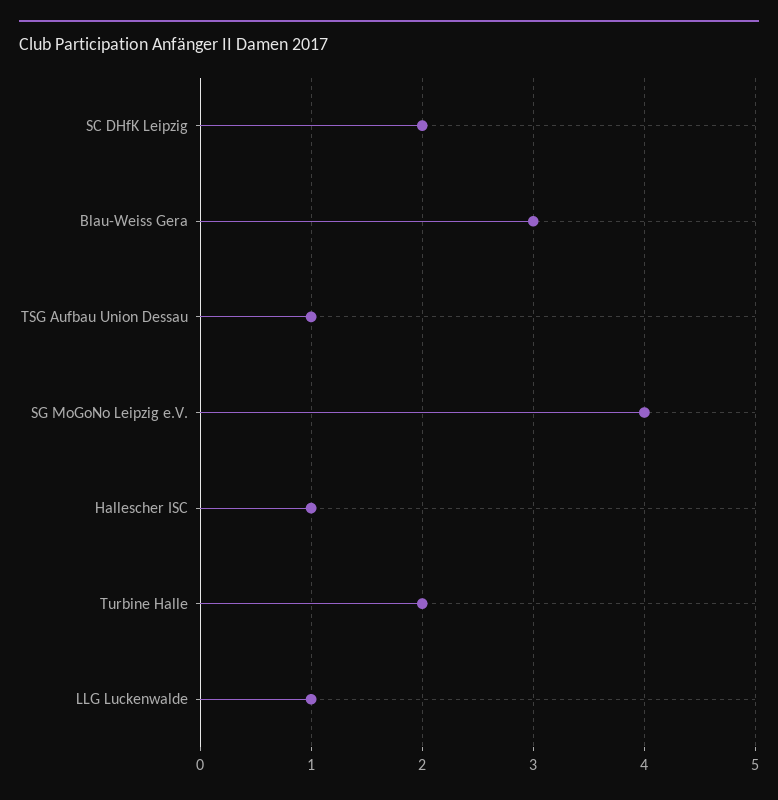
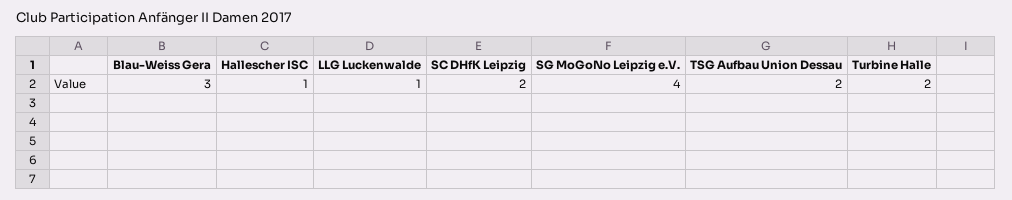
  {
    "SC DHfK Leipzig": 2,
    "Blau-Weiss Gera": 3,
-   "TSG Aufbau Union Dessau": 1,
+   "TSG Aufbau Union Dessau": 2,
    "SG MoGoNo Leipzig e.V.": 4,
    "Hallescher ISC": 1,
    "Turbine Halle": 2,
    "LLG Luckenwalde": 1
  }

